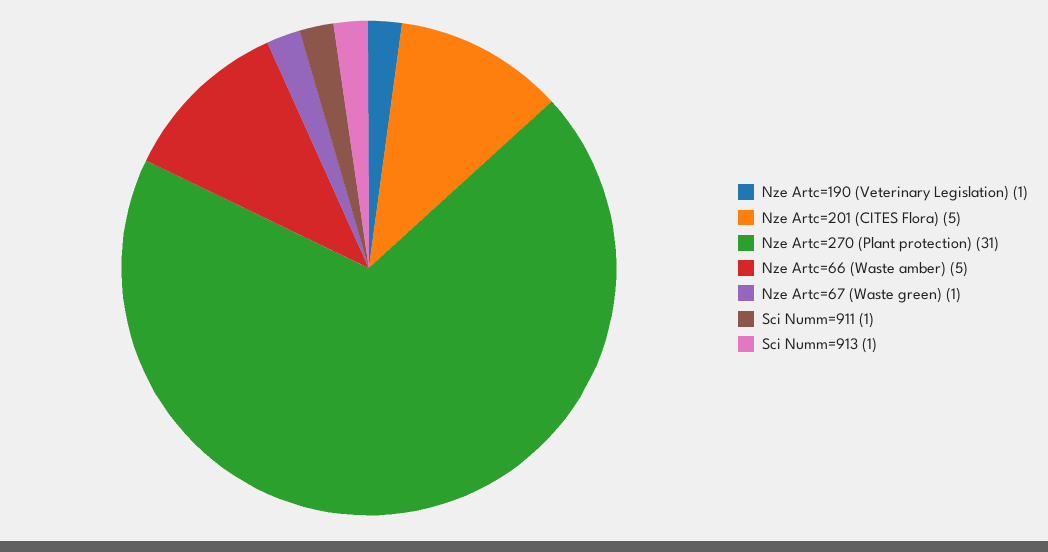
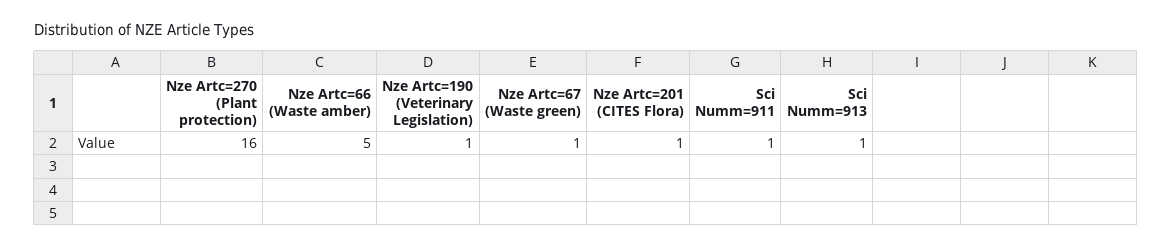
  {
    "Nze Artc=190 (Veterinary Legislation)": 1,
-   "Nze Artc=201 (CITES Flora)": 5,
+   "Nze Artc=201 (CITES Flora)": 1,
-   "Nze Artc=270 (Plant protection)": 31,
+   "Nze Artc=270 (Plant protection)": 16,
    "Nze Artc=66 (Waste amber)": 5,
    "Nze Artc=67 (Waste green)": 1,
    "Sci Numm=911": 1,
    "Sci Numm=913": 1
  }

